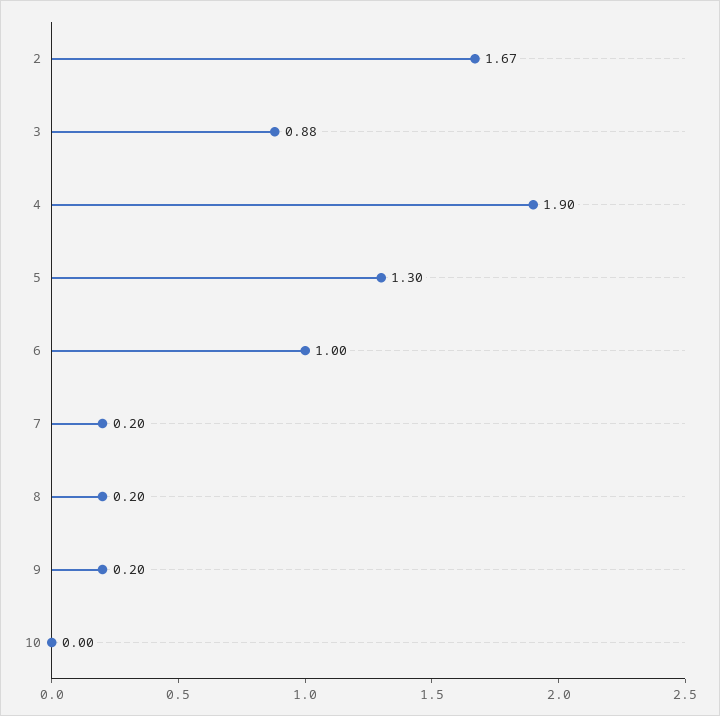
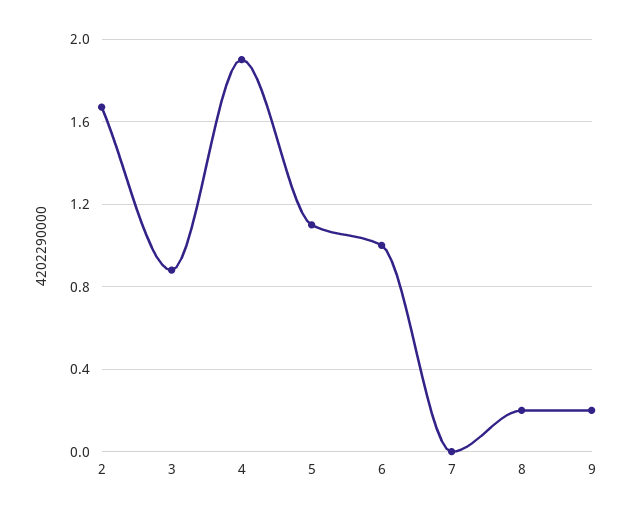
  {
    "2": 1.67,
    "3": 0.88,
    "4": 1.9,
-   "5": 1.3,
+   "5": 1.1,
    "6": 1,
-   "7": 0.2,
+   "7": 0,
    "8": 0.2,
-   "9": 0.2,
+   "9": 0.2
-   "10": 0
  }

